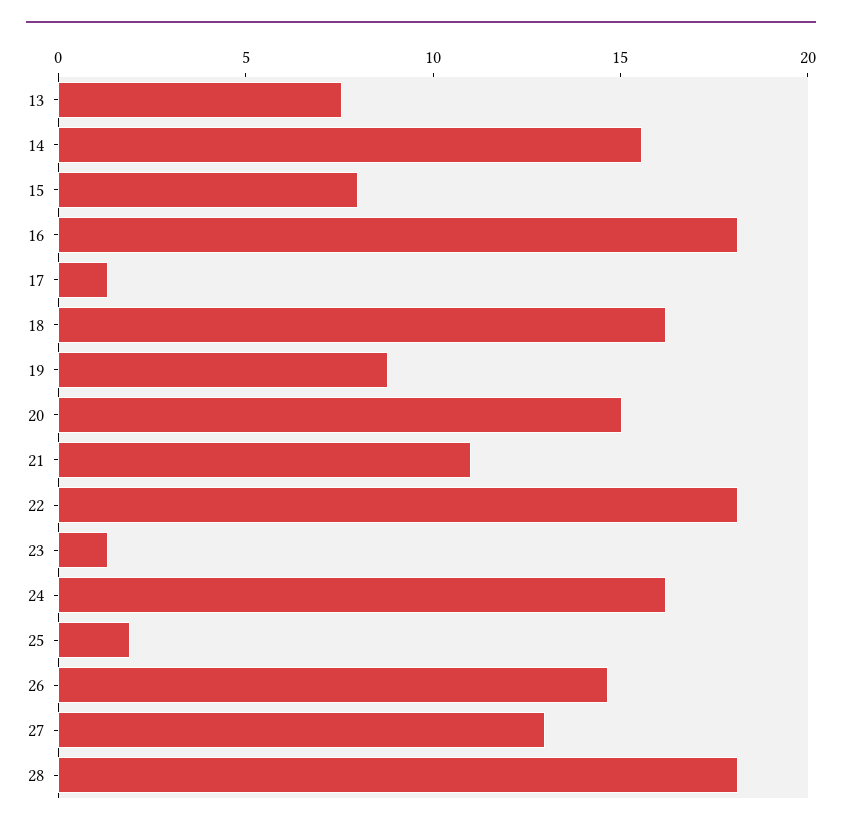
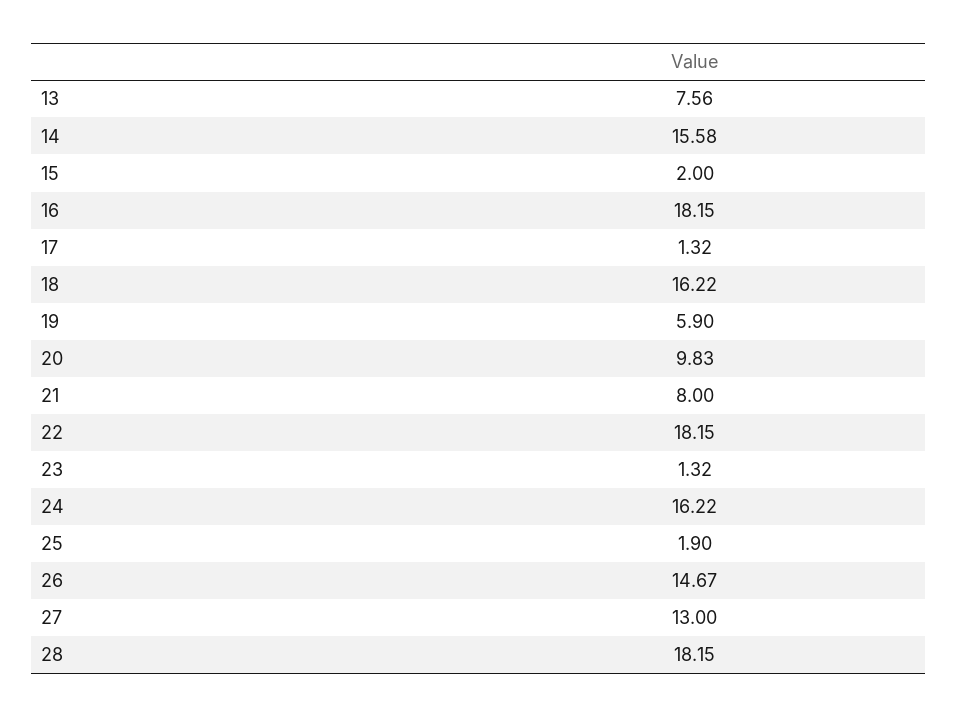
  {
    "13": 7.56,
    "14": 15.58,
-   "15": 8,
+   "15": 2,
    "16": 18.15,
    "17": 1.32,
    "18": 16.22,
-   "19": 9,
+   "19": 5.9,
-   "20": 15,
+   "20": 9.83,
-   "21": 11,
+   "21": 8,
    "22": 18.15,
    "23": 1.32,
    "24": 16.22,
    "25": 1.9,
    "26": 14.67,
    "27": 13,
    "28": 18.15
  }

